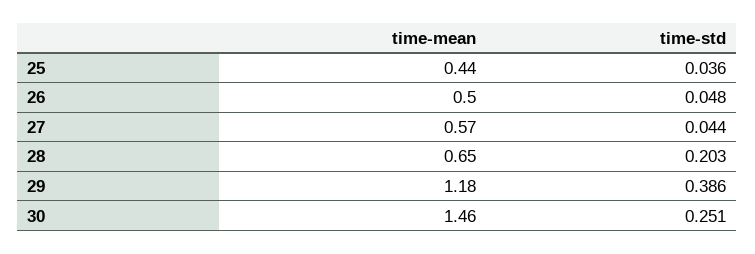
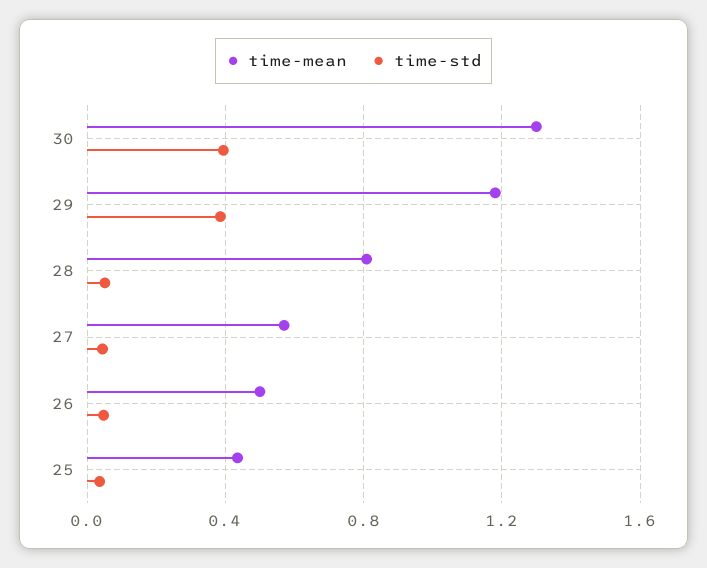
  {
    "time-mean": {
      "25": 0.44,
      "26": 0.5,
      "27": 0.57,
-     "28": 0.65,
+     "28": 0.8,
      "29": 1.18,
-     "30": 1.46
+     "30": 1.3
    },
    "time-std": {
      "25": 0.036,
      "26": 0.048,
      "27": 0.044,
-     "28": 0.203,
+     "28": 0.05,
      "29": 0.386,
-     "30": 0.251
+     "30": 0.4
    }
  }

